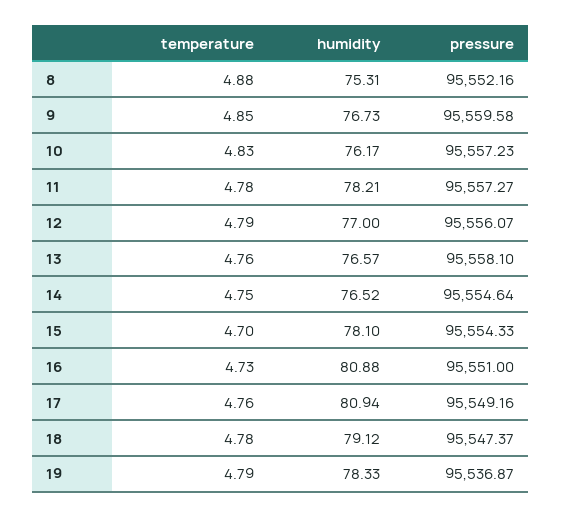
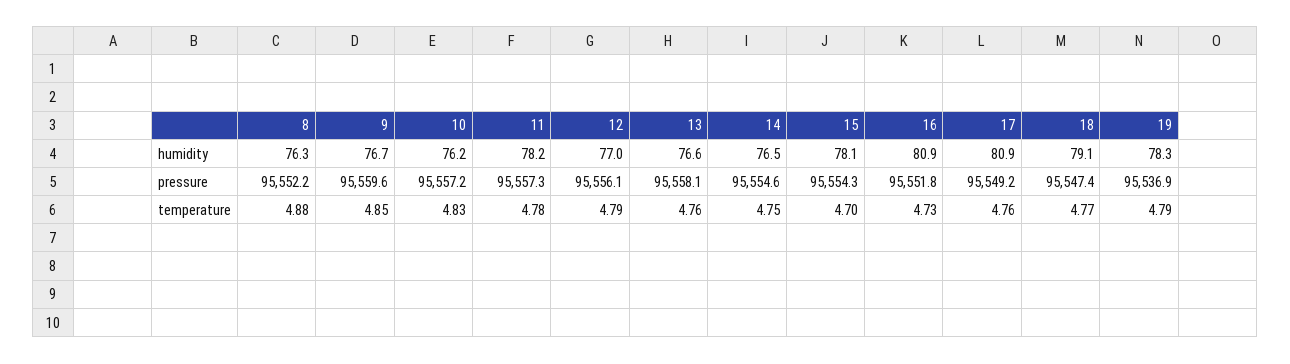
  {
    "temperature": {
      "8": 4.88,
      "9": 4.85,
      "10": 4.83,
      "11": 4.78,
      "12": 4.79,
      "13": 4.76,
      "14": 4.75,
      "15": 4.7,
      "16": 4.73,
      "17": 4.76,
-     "18": 4.78,
+     "18": 4.77,
      "19": 4.79
    },
    "humidity": {
-     "8": 75.31,
+     "8": 76.3,
      "9": 76.73,
      "10": 76.17,
      "11": 78.21,
      "12": 77,
      "13": 76.57,
      "14": 76.52,
      "15": 78.1,
      "16": 80.88,
      "17": 80.94,
      "18": 79.12,
      "19": 78.33
    },
    "pressure": {
      "8": 95552.16,
      "9": 95559.58,
      "10": 95557.23,
      "11": 95557.27,
      "12": 95556.07,
      "13": 95558.1,
      "14": 95554.64,
      "15": 95554.33,
-     "16": 95551,
+     "16": 95551.8,
      "17": 95549.16,
      "18": 95547.37,
      "19": 95536.87
    }
  }

